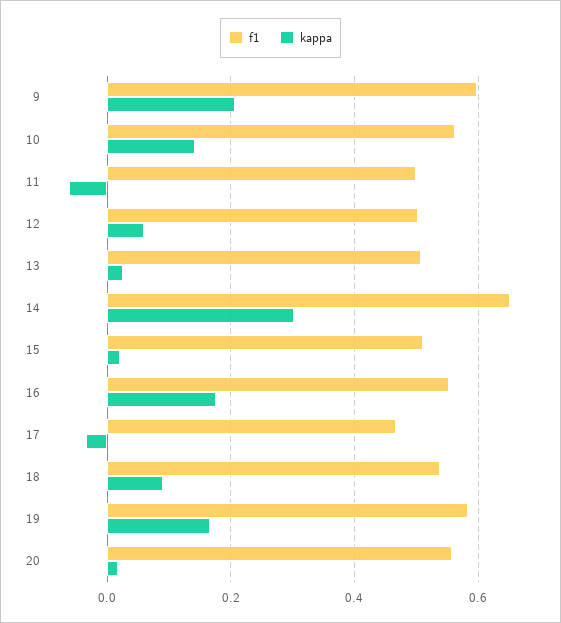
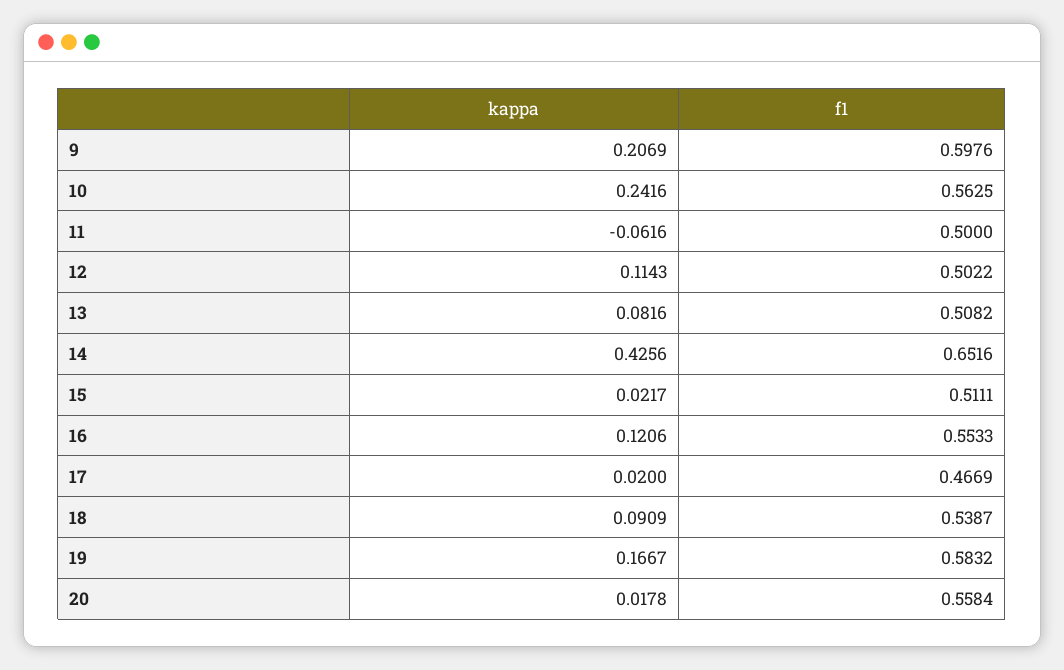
  {
    "f1": {
      "9": 0.5976,
      "10": 0.5625,
      "11": 0.5,
      "12": 0.5022,
      "13": 0.5082,
      "14": 0.6516,
      "15": 0.5111,
      "16": 0.5533,
      "17": 0.4669,
      "18": 0.5387,
      "19": 0.5832,
      "20": 0.5584
    },
    "kappa": {
      "9": 0.2069,
-     "10": 0.14,
+     "10": 0.2416,
      "11": -0.0616,
-     "12": 0.06,
+     "12": 0.1143,
-     "13": 0.02,
+     "13": 0.0816,
-     "14": 0.3,
+     "14": 0.4256,
      "15": 0.0217,
-     "16": 0.18,
+     "16": 0.1206,
-     "17": -0.04,
+     "17": 0.02,
      "18": 0.0909,
      "19": 0.1667,
      "20": 0.0178
    }
  }

